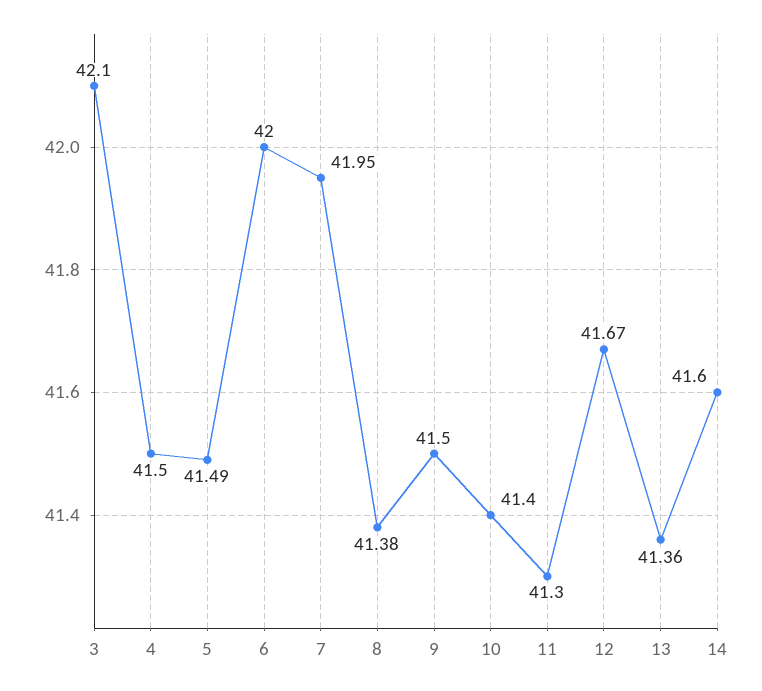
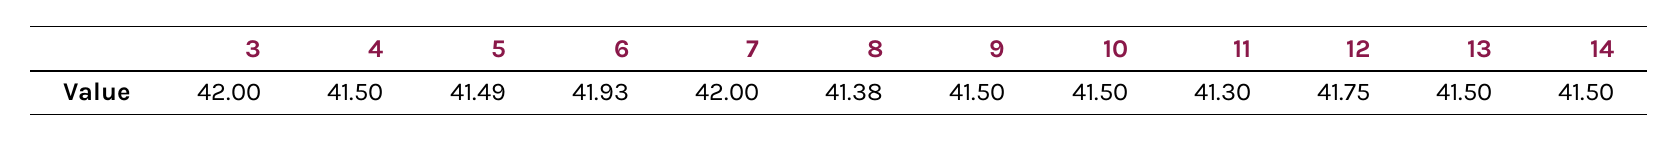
  {
-   "3": 42.1,
+   "3": 42,
    "4": 41.5,
    "5": 41.49,
-   "6": 42,
+   "6": 41.93,
-   "7": 41.95,
+   "7": 42,
    "8": 41.38,
    "9": 41.5,
-   "10": 41.4,
+   "10": 41.5,
    "11": 41.3,
-   "12": 41.67,
+   "12": 41.75,
-   "13": 41.36,
+   "13": 41.5,
-   "14": 41.6
+   "14": 41.5
  }

